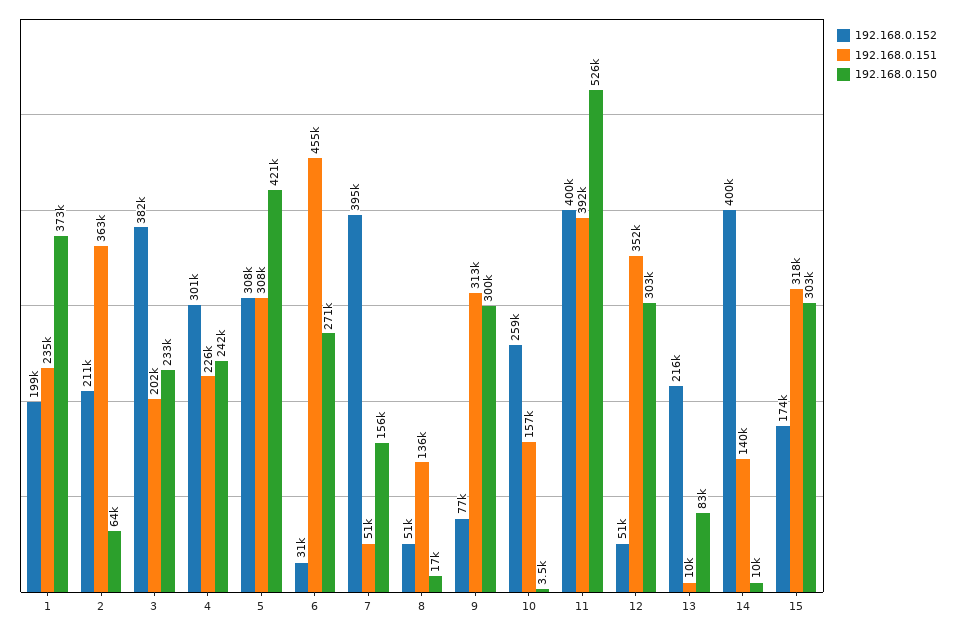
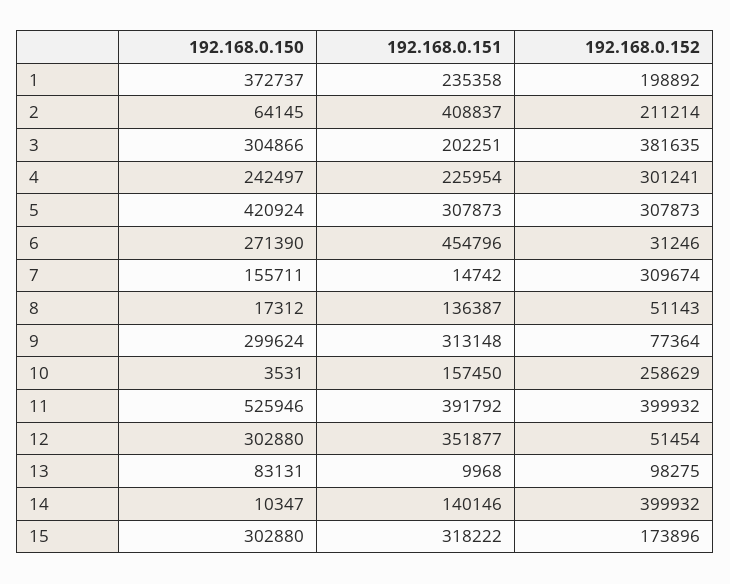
  {
    "192.168.0.152": {
      "1": 198892,
      "2": 211214,
      "3": 381635,
      "4": 301241,
      "5": 307873,
      "6": 31246,
-     "7": 395000,
+     "7": 309674,
      "8": 51143,
      "9": 77364,
      "10": 258629,
      "11": 399932,
      "12": 51454,
-     "13": 216000,
+     "13": 98275,
      "14": 399932,
      "15": 173896
    },
    "192.168.0.151": {
      "1": 235358,
-     "2": 363000,
+     "2": 408837,
      "3": 202251,
      "4": 225954,
      "5": 307873,
      "6": 454796,
-     "7": 51000,
+     "7": 14742,
      "8": 136387,
      "9": 313148,
      "10": 157450,
      "11": 391792,
      "12": 351877,
      "13": 9968,
      "14": 140146,
      "15": 318222
    },
    "192.168.0.150": {
      "1": 372737,
      "2": 64145,
-     "3": 233000,
+     "3": 304866,
      "4": 242497,
      "5": 420924,
      "6": 271390,
      "7": 155711,
      "8": 17312,
      "9": 299624,
      "10": 3531,
      "11": 525946,
      "12": 302880,
      "13": 83131,
      "14": 10347,
      "15": 302880
    }
  }

